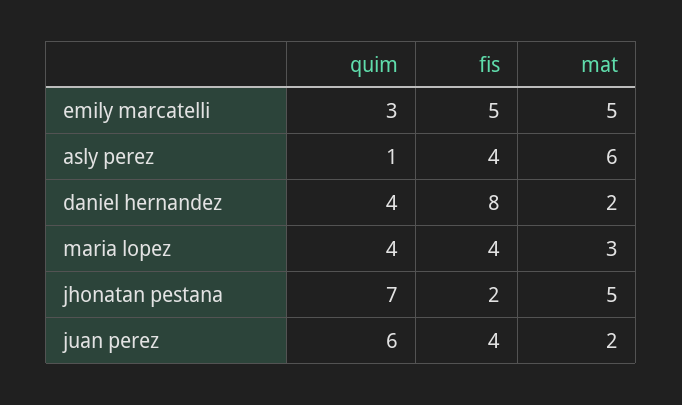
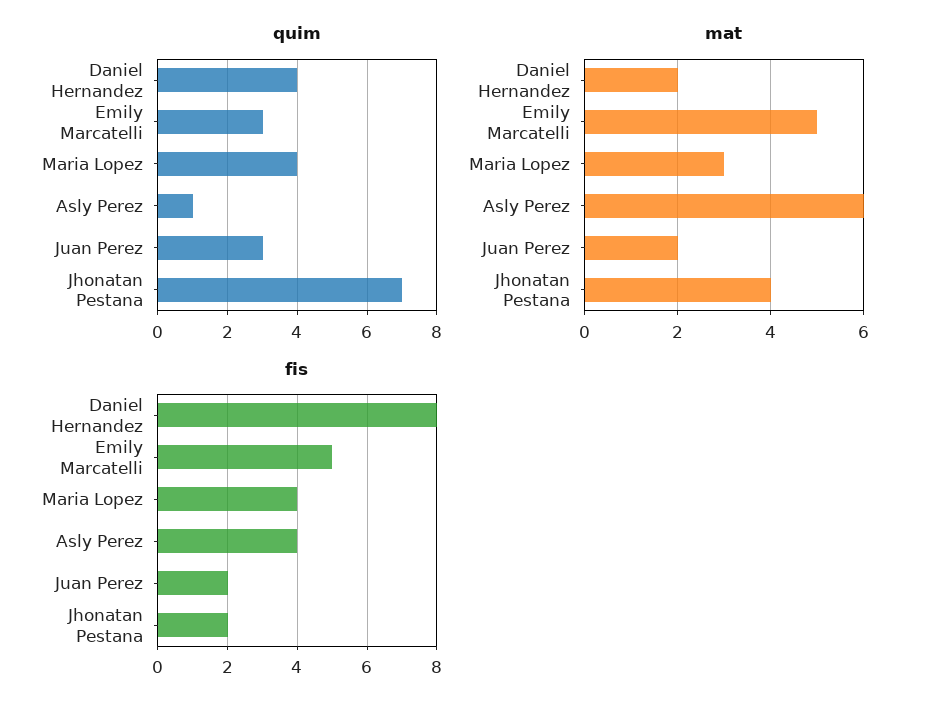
  {
    "quim": {
      "emily marcatelli": 3,
      "asly perez": 1,
      "daniel hernandez": 4,
      "maria lopez": 4,
      "jhonatan pestana": 7,
-     "juan perez": 6
+     "juan perez": 3
    },
    "fis": {
      "emily marcatelli": 5,
      "asly perez": 4,
      "daniel hernandez": 8,
      "maria lopez": 4,
      "jhonatan pestana": 2,
-     "juan perez": 4
+     "juan perez": 2
    },
    "mat": {
      "emily marcatelli": 5,
      "asly perez": 6,
      "daniel hernandez": 2,
      "maria lopez": 3,
-     "jhonatan pestana": 5,
+     "jhonatan pestana": 4,
      "juan perez": 2
    }
  }

